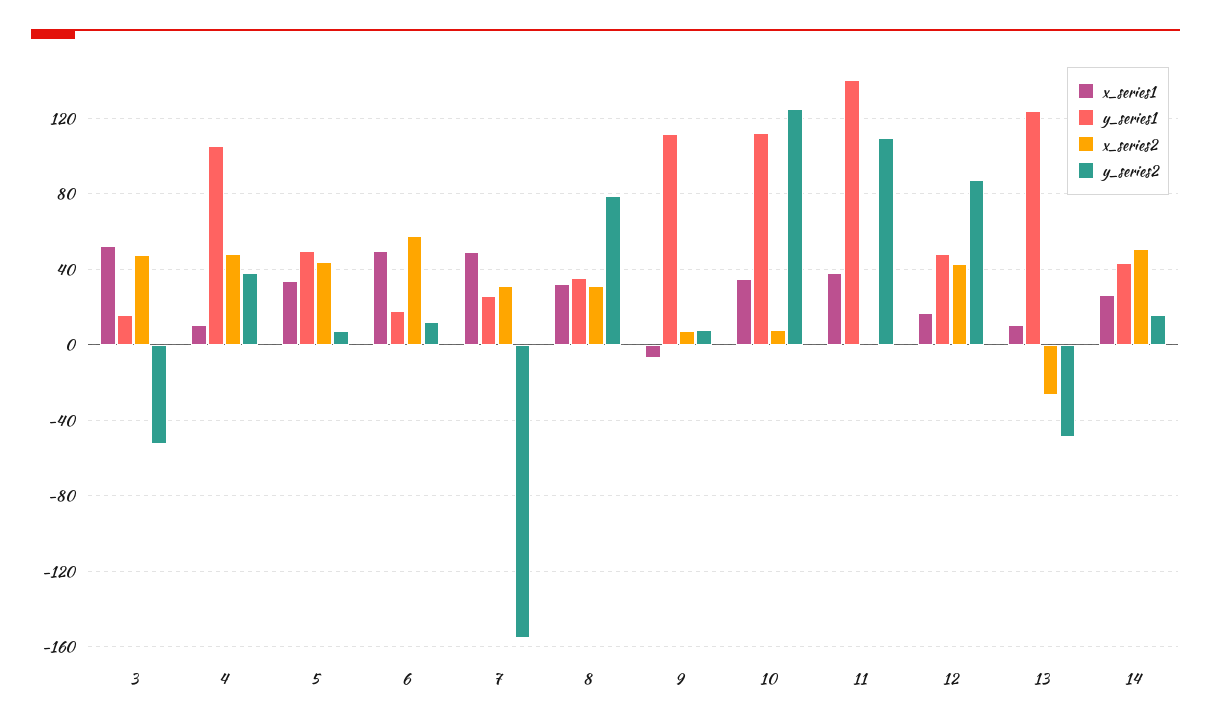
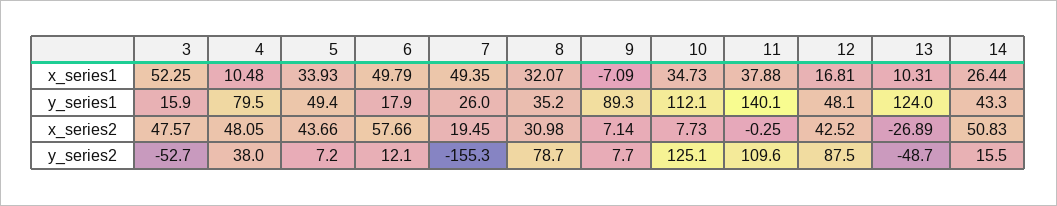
  {
    "x_series1": {
      "3": 52.25,
      "4": 10.48,
      "5": 33.93,
      "6": 49.79,
      "7": 49.35,
      "8": 32.07,
      "9": -7.09,
      "10": 34.73,
      "11": 37.88,
      "12": 16.81,
      "13": 10.31,
      "14": 26.44
    },
    "y_series1": {
      "3": 15.9,
-     "4": 105,
+     "4": 79.5,
      "5": 49.4,
      "6": 17.9,
      "7": 26,
      "8": 35.2,
-     "9": 110,
+     "9": 89.3,
      "10": 112.1,
      "11": 140.1,
      "12": 48.1,
      "13": 124,
      "14": 43.3
    },
    "x_series2": {
      "3": 47.57,
      "4": 48.05,
      "5": 43.66,
      "6": 57.66,
-     "7": 30,
+     "7": 19.45,
      "8": 30.98,
      "9": 7.14,
      "10": 7.73,
      "11": -0.25,
      "12": 42.52,
      "13": -26.89,
      "14": 50.83
    },
    "y_series2": {
      "3": -52.7,
      "4": 38,
      "5": 7.2,
      "6": 12.1,
      "7": -155.3,
      "8": 78.7,
      "9": 7.7,
      "10": 125.1,
      "11": 109.6,
      "12": 87.5,
      "13": -48.7,
      "14": 15.5
    }
  }

